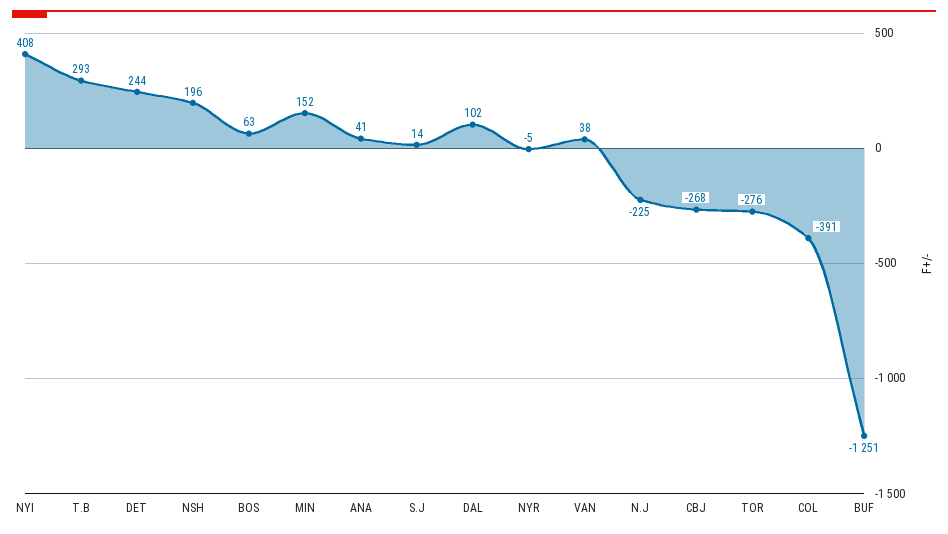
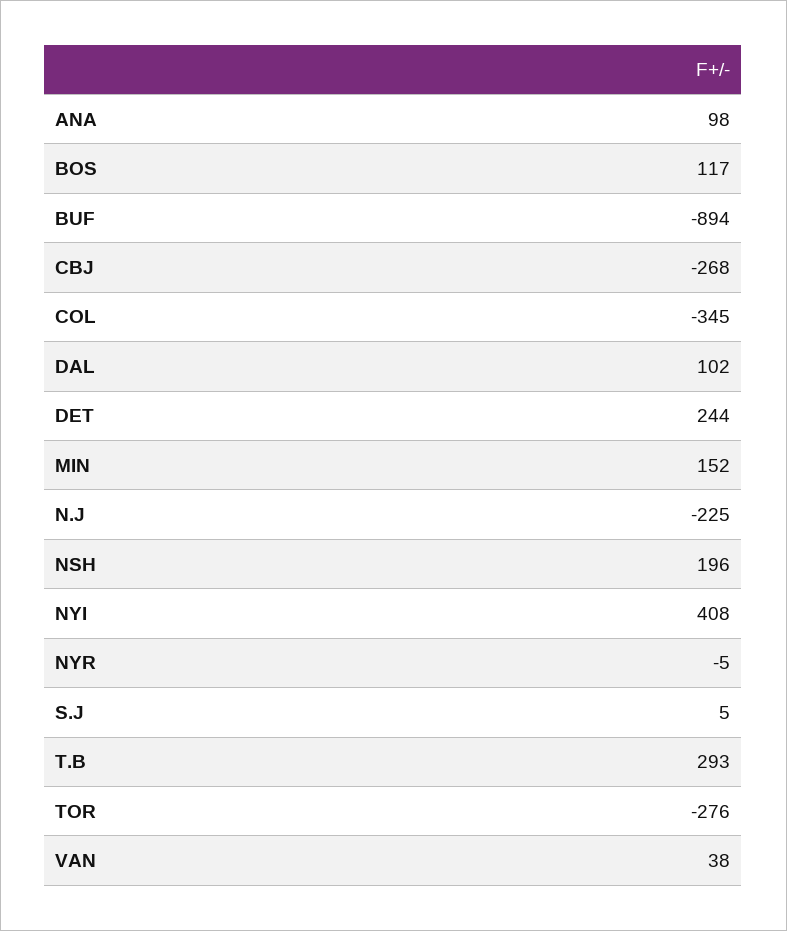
  {
    "NYI": 408,
    "T.B": 293,
    "DET": 244,
    "NSH": 196,
-   "BOS": 63,
+   "BOS": 117,
    "MIN": 152,
-   "ANA": 41,
+   "ANA": 98,
-   "S.J": 14,
+   "S.J": 5,
    "DAL": 102,
    "NYR": -5,
    "VAN": 38,
    "N.J": -225,
    "CBJ": -268,
    "TOR": -276,
-   "COL": -391,
+   "COL": -345,
-   "BUF": -1251
+   "BUF": -894
  }

